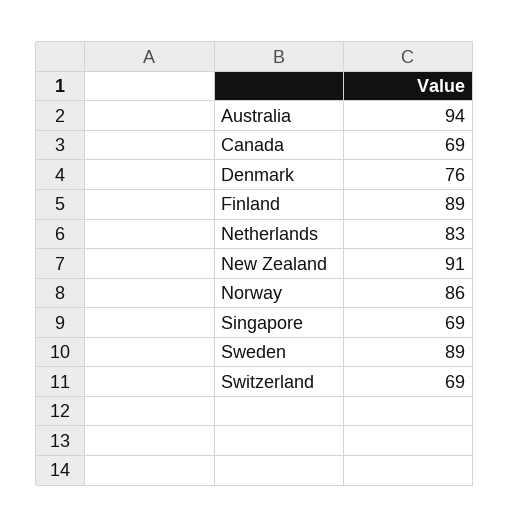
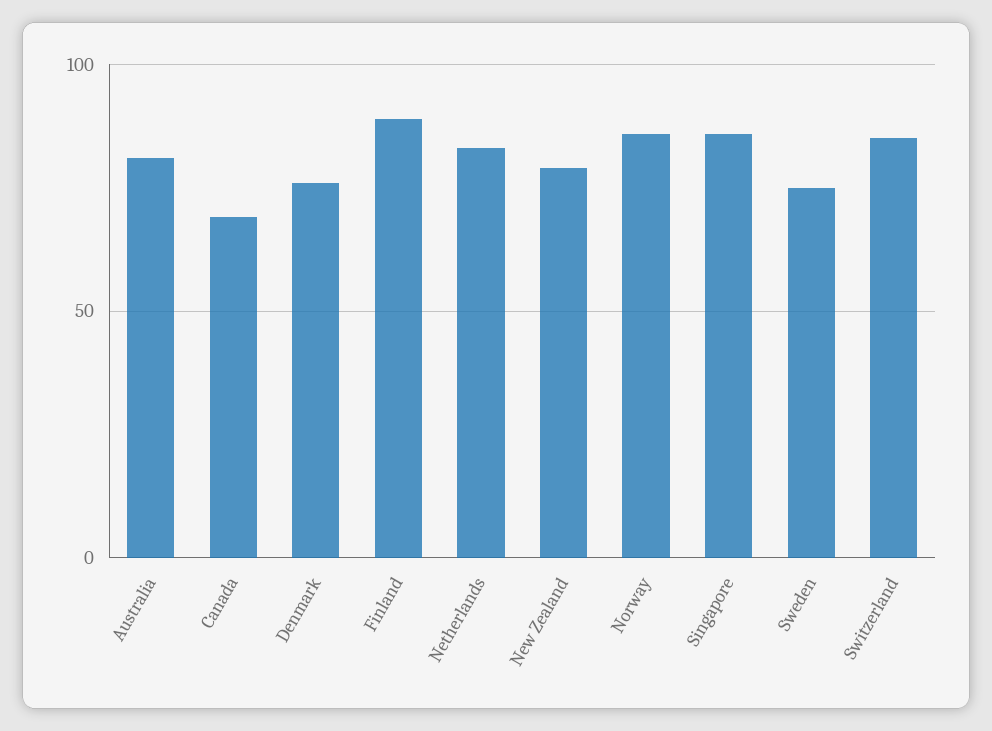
  {
-   "Australia": 94,
+   "Australia": 80,
    "Canada": 69,
    "Denmark": 76,
    "Finland": 89,
    "Netherlands": 83,
-   "New Zealand": 91,
+   "New Zealand": 80,
    "Norway": 86,
-   "Singapore": 69,
+   "Singapore": 85,
-   "Sweden": 89,
+   "Sweden": 75,
-   "Switzerland": 69
+   "Switzerland": 85
  }

